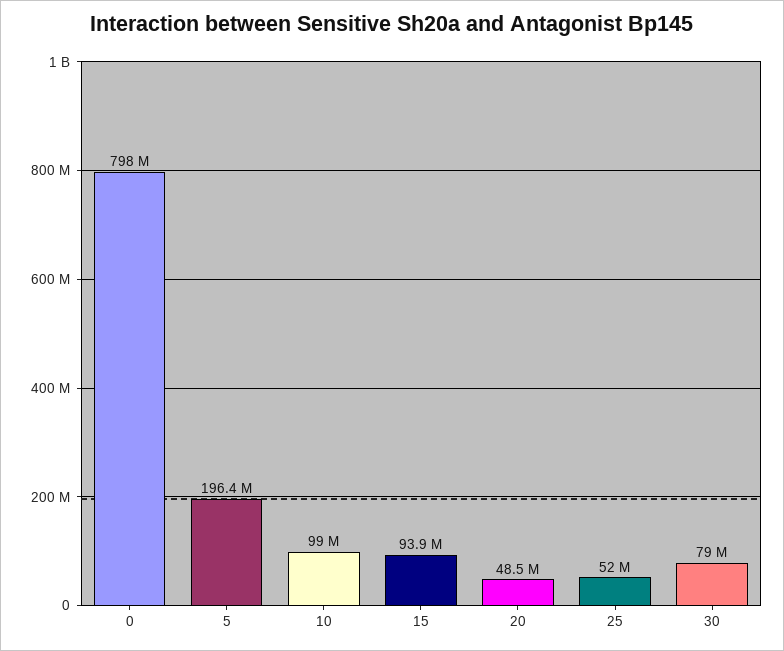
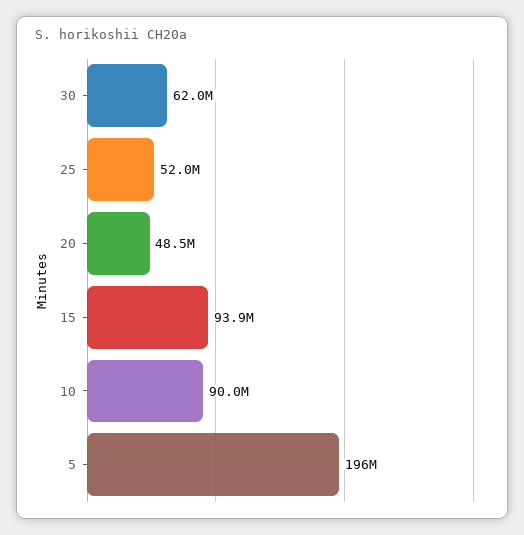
  {
-   "0": 798000000,
-   "5": 196400000,
+   "5": 196000000,
-   "10": 99000000,
+   "10": 90000000,
    "15": 93900000,
    "20": 48500000,
    "25": 52000000,
-   "30": 79000000
+   "30": 62000000
  }

